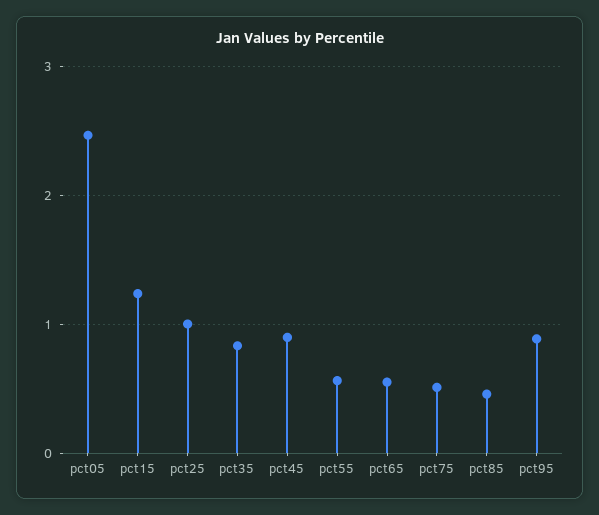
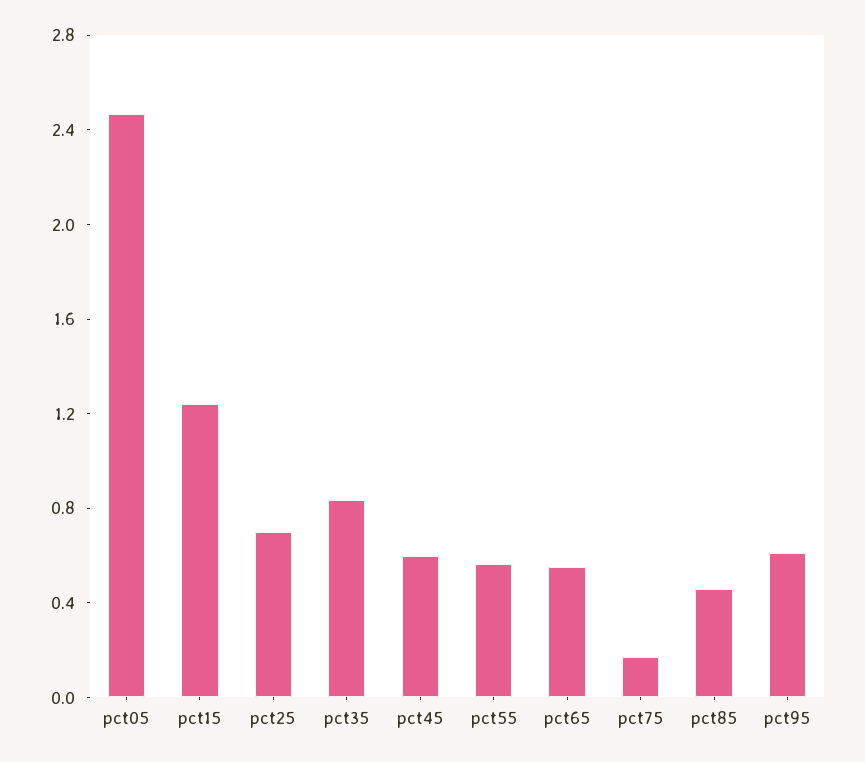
  {
    "pct05": 2.5,
    "pct15": 1.2,
-   "pct25": 1,
+   "pct25": 0.7,
    "pct35": 0.8,
-   "pct45": 0.9,
+   "pct45": 0.6,
    "pct55": 0.6,
    "pct65": 0.6,
-   "pct75": 0.5,
+   "pct75": 0.2,
    "pct85": 0.5,
-   "pct95": 0.9
+   "pct95": 0.6
  }

